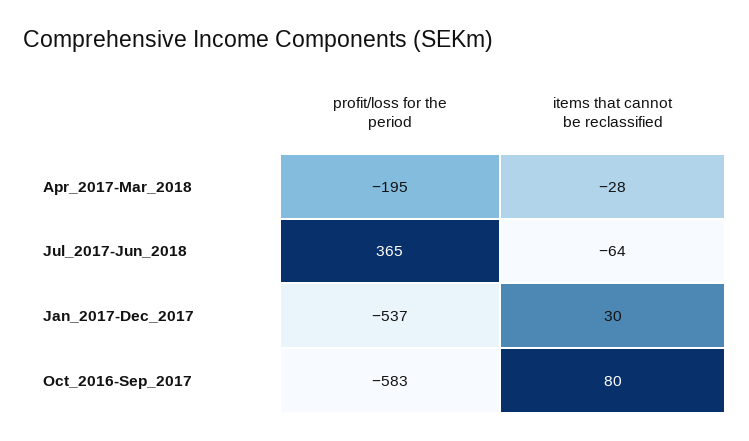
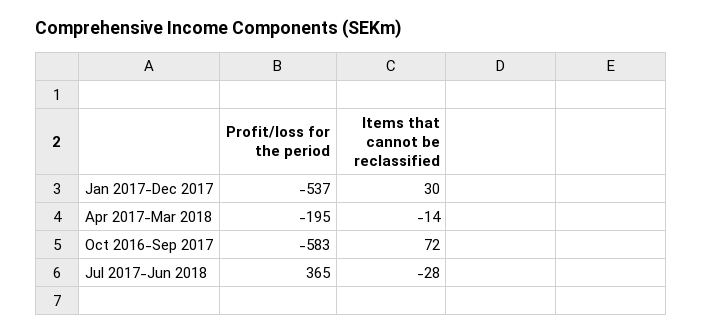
  {
    "profit/loss for the period": {
      "Apr_2017-Mar_2018": -195,
      "Jul_2017-Jun_2018": 365,
      "Jan_2017-Dec_2017": -537,
      "Oct_2016-Sep_2017": -583
    },
    "items that cannot be reclassified": {
-     "Apr_2017-Mar_2018": -28,
+     "Apr_2017-Mar_2018": -14,
-     "Jul_2017-Jun_2018": -64,
+     "Jul_2017-Jun_2018": -28,
      "Jan_2017-Dec_2017": 30,
-     "Oct_2016-Sep_2017": 80
+     "Oct_2016-Sep_2017": 72
    }
  }

